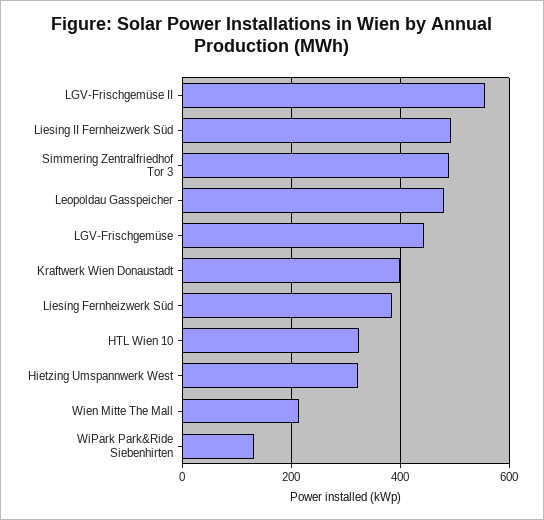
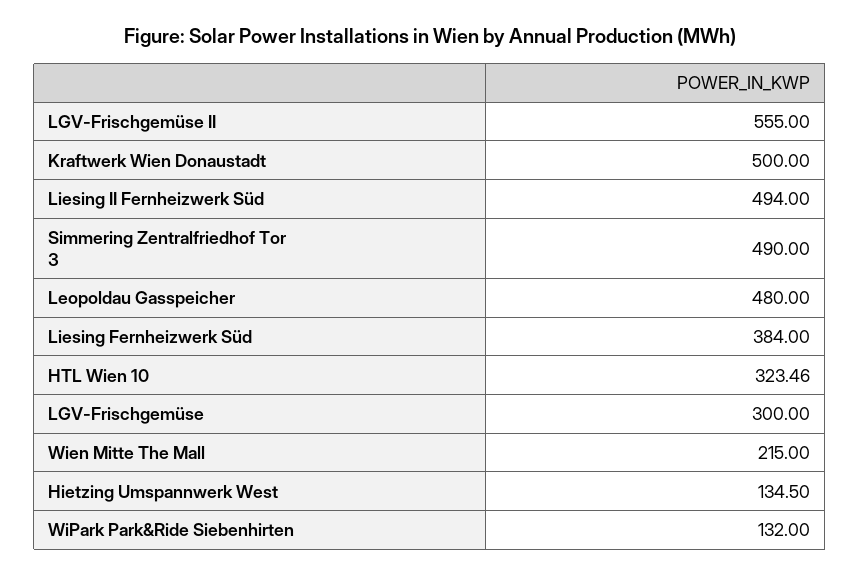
  {
    "LGV-Frischgemüse II": 555,
    "Liesing II Fernheizwerk Süd": 494,
    "Simmering Zentralfriedhof Tor 3": 490,
    "Leopoldau Gasspeicher": 480,
-   "LGV-Frischgemüse": 440,
+   "LGV-Frischgemüse": 300,
-   "Kraftwerk Wien Donaustadt": 400,
+   "Kraftwerk Wien Donaustadt": 500,
    "Liesing Fernheizwerk Süd": 384,
    "HTL Wien 10": 323.46,
-   "Hietzing Umspannwerk West": 320,
+   "Hietzing Umspannwerk West": 134.5,
    "Wien Mitte The Mall": 215,
    "WiPark Park&Ride Siebenhirten": 132
  }

